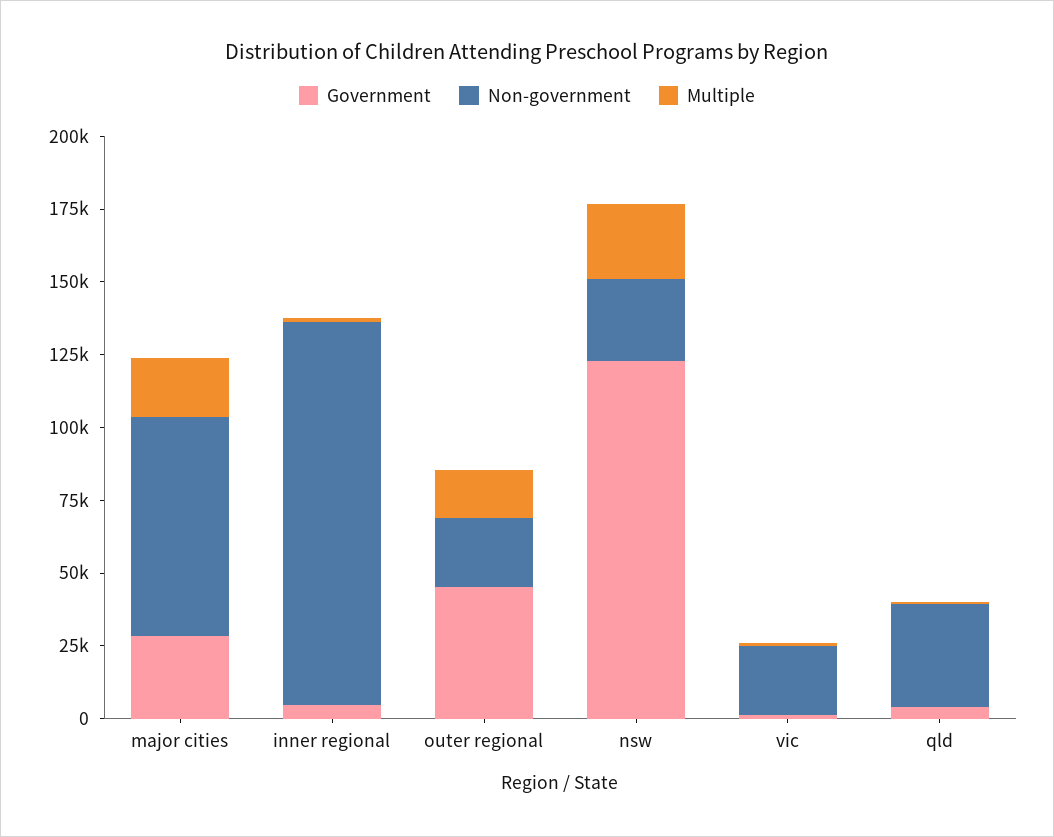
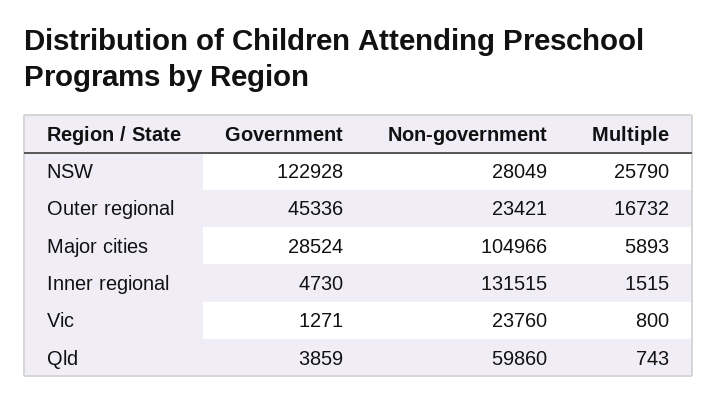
  {
    "Government": {
      "major cities": 28524,
      "inner regional": 4730,
      "outer regional": 45336,
      "nsw": 122928,
      "vic": 1271,
      "qld": 3859
    },
    "Non-government": {
-     "major cities": 75000,
+     "major cities": 104966,
      "inner regional": 131515,
      "outer regional": 23421,
      "nsw": 28049,
      "vic": 23760,
-     "qld": 35000
+     "qld": 59860
    },
    "Multiple": {
-     "major cities": 20000,
+     "major cities": 5893,
      "inner regional": 1515,
      "outer regional": 16732,
      "nsw": 25790,
      "vic": 800,
      "qld": 743
    }
  }

